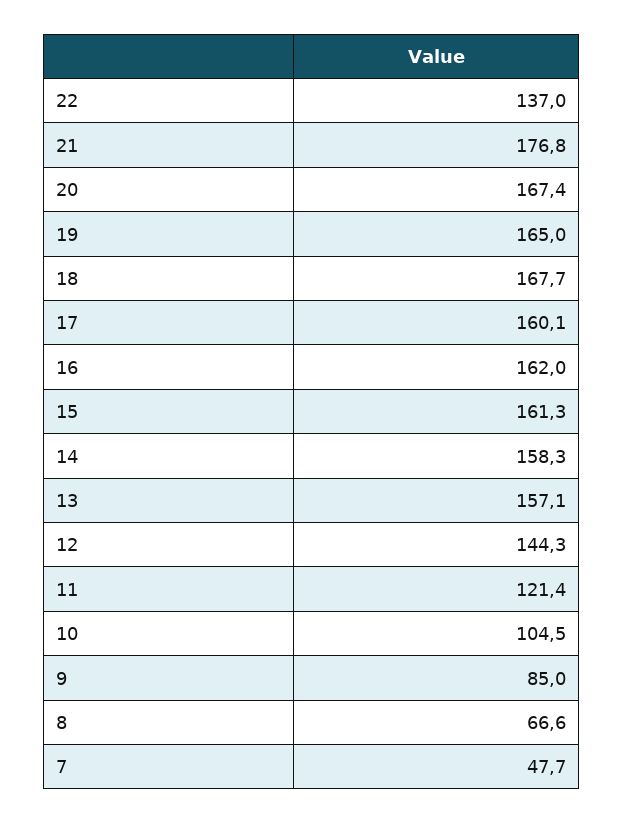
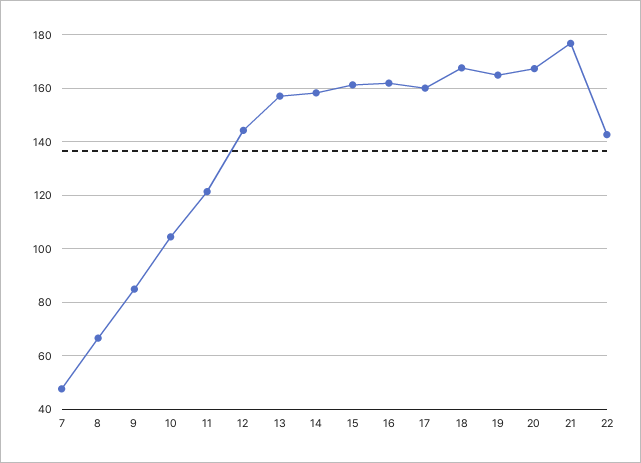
  {
-   "22": 137,
+   "22": 142.5,
    "21": 176.8,
    "20": 167.4,
    "19": 165,
    "18": 167.7,
    "17": 160.1,
    "16": 162,
    "15": 161.3,
    "14": 158.3,
    "13": 157.1,
    "12": 144.3,
    "11": 121.4,
    "10": 104.5,
    "9": 85,
    "8": 66.6,
    "7": 47.7
  }

